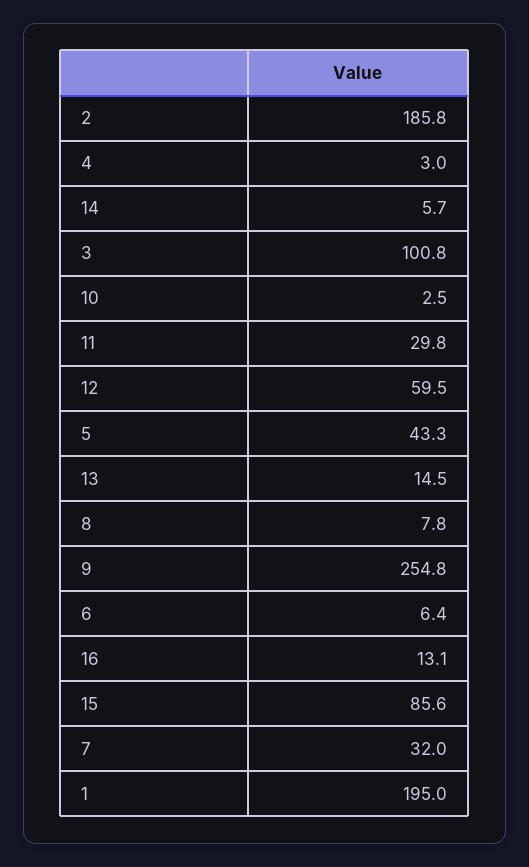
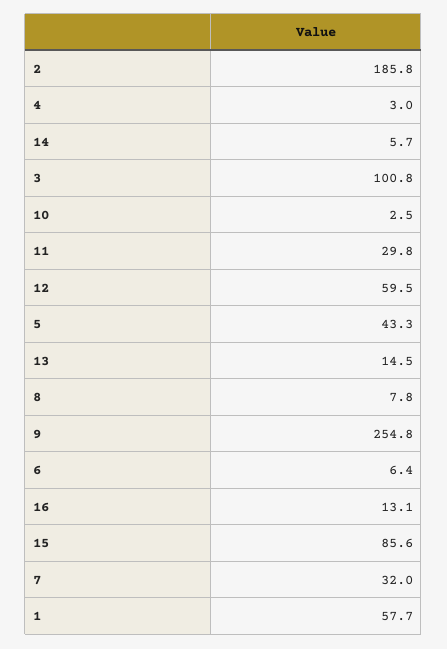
  {
    "2": 185.8,
    "4": 3,
    "14": 5.7,
    "3": 100.8,
    "10": 2.5,
    "11": 29.8,
    "12": 59.5,
    "5": 43.3,
    "13": 14.5,
    "8": 7.8,
    "9": 254.8,
    "6": 6.4,
    "16": 13.1,
    "15": 85.6,
    "7": 32,
-   "1": 195
+   "1": 57.7
  }

